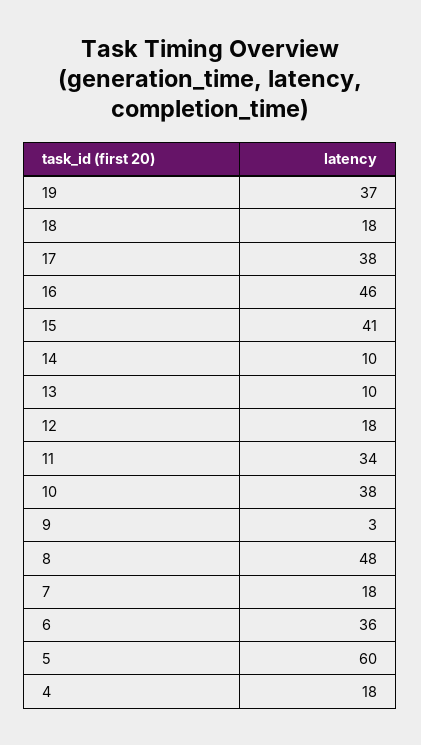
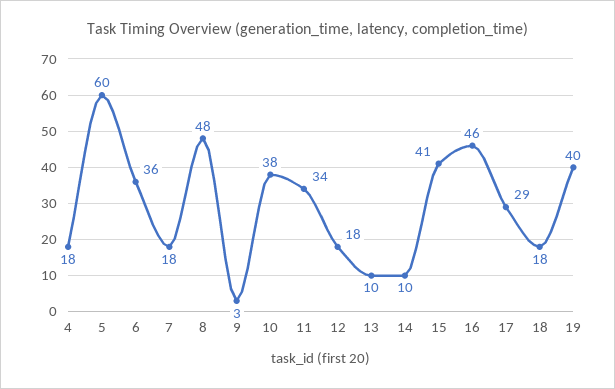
  {
-   "19": 37,
+   "19": 40,
    "18": 18,
-   "17": 38,
+   "17": 29,
    "16": 46,
    "15": 41,
    "14": 10,
    "13": 10,
    "12": 18,
    "11": 34,
    "10": 38,
    "9": 3,
    "8": 48,
    "7": 18,
    "6": 36,
    "5": 60,
    "4": 18
  }

